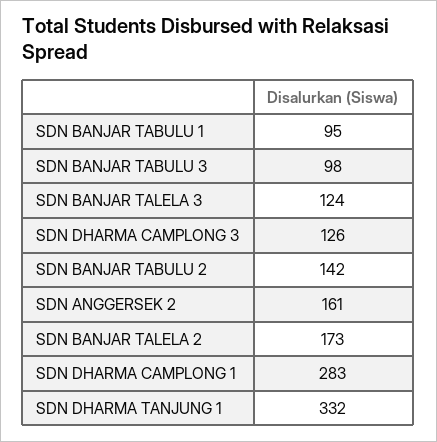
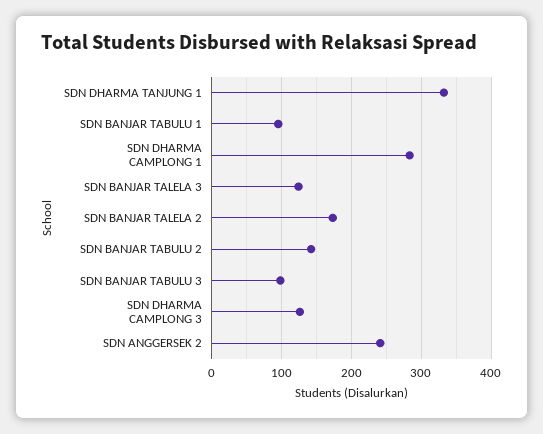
  {
    "SDN BANJAR TABULU 1": 95,
    "SDN BANJAR TABULU 3": 98,
    "SDN BANJAR TALELA 3": 124,
    "SDN DHARMA CAMPLONG 3": 126,
    "SDN BANJAR TABULU 2": 142,
-   "SDN ANGGERSEK 2": 161,
+   "SDN ANGGERSEK 2": 240,
    "SDN BANJAR TALELA 2": 173,
    "SDN DHARMA CAMPLONG 1": 283,
    "SDN DHARMA TANJUNG 1": 332
  }

